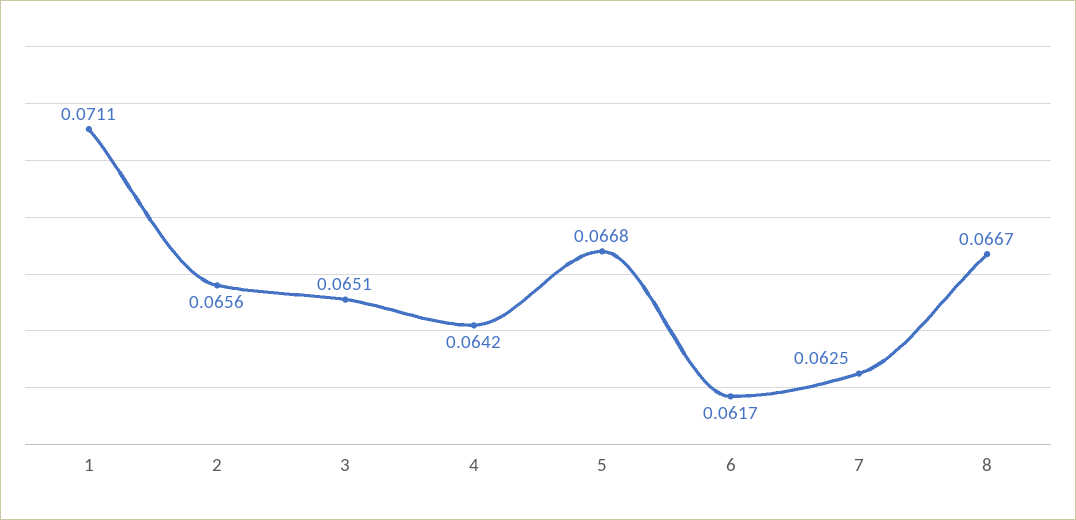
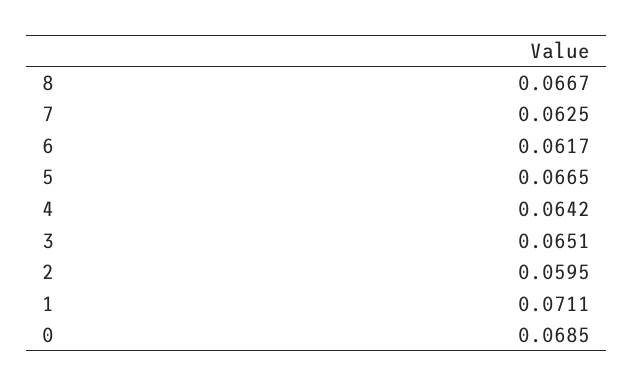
  {
    "1": 0.0711,
-   "2": 0.0656,
+   "2": 0.0595,
    "3": 0.0651,
    "4": 0.0642,
-   "5": 0.0668,
+   "5": 0.0665,
    "6": 0.0617,
    "7": 0.0625,
-   "8": 0.0667
+   "8": 0.0667,
+   "0": 0.0685
  }

